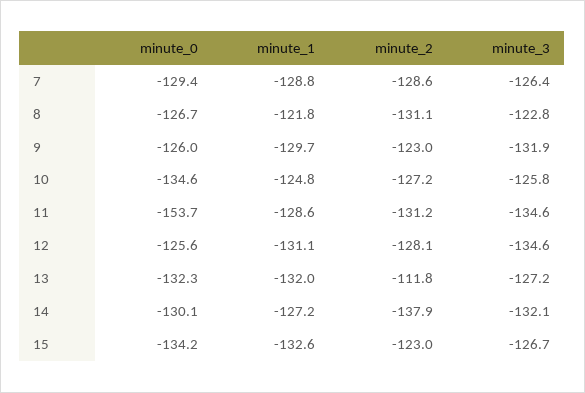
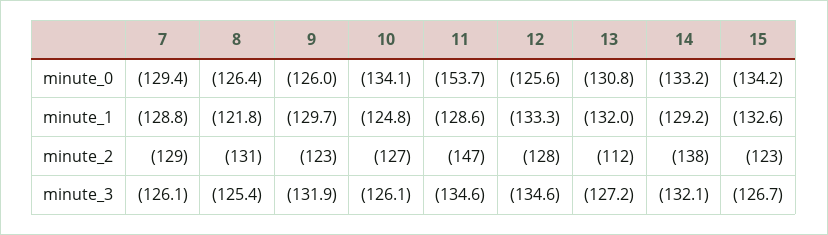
  {
    "minute_0": {
      "7": -129.4,
-     "8": -126.7,
+     "8": -126.4,
      "9": -126,
-     "10": -134.6,
+     "10": -134.1,
      "11": -153.7,
      "12": -125.6,
-     "13": -132.3,
+     "13": -130.8,
-     "14": -130.1,
+     "14": -133.2,
      "15": -134.2
    },
    "minute_1": {
      "7": -128.8,
      "8": -121.8,
      "9": -129.7,
      "10": -124.8,
      "11": -128.6,
-     "12": -131.1,
+     "12": -133.3,
      "13": -132,
-     "14": -127.2,
+     "14": -129.2,
      "15": -132.6
    },
    "minute_2": {
      "7": -128.6,
      "8": -131.1,
      "9": -123,
      "10": -127.2,
-     "11": -131.2,
+     "11": -147,
      "12": -128.1,
      "13": -111.8,
      "14": -137.9,
      "15": -123
    },
    "minute_3": {
-     "7": -126.4,
+     "7": -126.1,
-     "8": -122.8,
+     "8": -125.4,
      "9": -131.9,
-     "10": -125.8,
+     "10": -126.1,
      "11": -134.6,
      "12": -134.6,
      "13": -127.2,
      "14": -132.1,
      "15": -126.7
    }
  }

